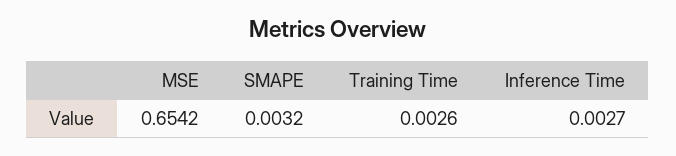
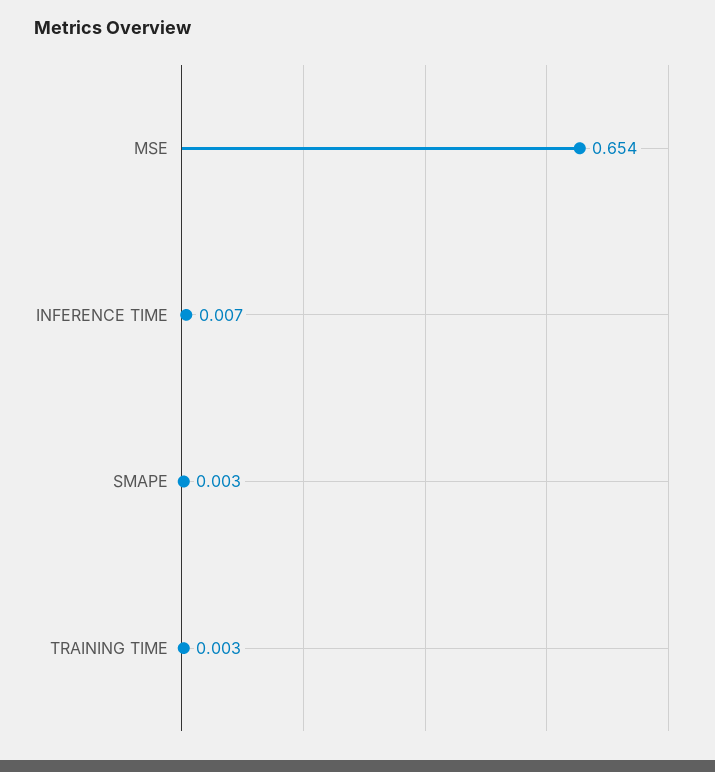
  {
    "MSE": 0.6542,
    "SMAPE": 0.0032,
    "Training Time": 0.0026,
-   "Inference Time": 0.0027
+   "Inference Time": 0.007
  }

